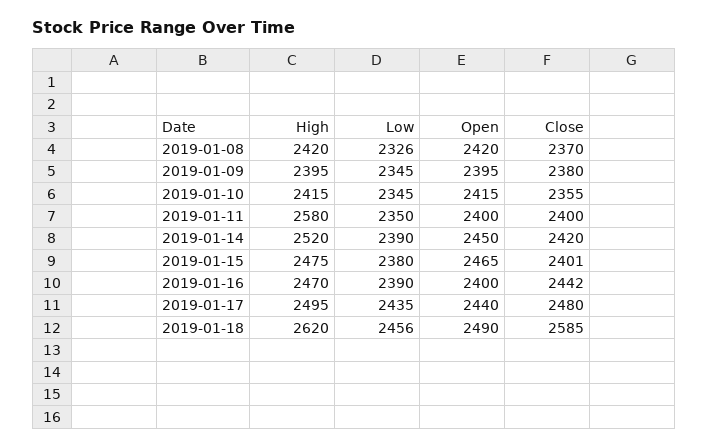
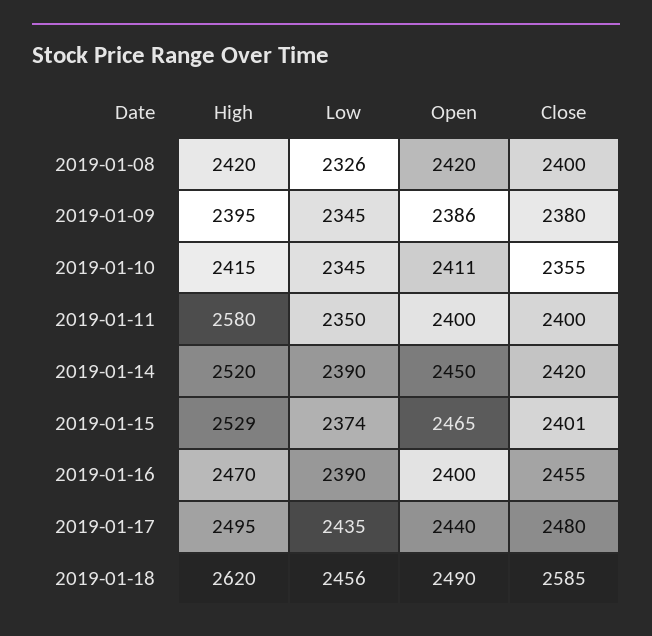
  {
    "High": {
      "2019-01-08": 2420,
      "2019-01-09": 2395,
      "2019-01-10": 2415,
      "2019-01-11": 2580,
      "2019-01-14": 2520,
-     "2019-01-15": 2475,
+     "2019-01-15": 2529,
      "2019-01-16": 2470,
      "2019-01-17": 2495,
      "2019-01-18": 2620
    },
    "Low": {
      "2019-01-08": 2326,
      "2019-01-09": 2345,
      "2019-01-10": 2345,
      "2019-01-11": 2350,
      "2019-01-14": 2390,
-     "2019-01-15": 2380,
+     "2019-01-15": 2374,
      "2019-01-16": 2390,
      "2019-01-17": 2435,
      "2019-01-18": 2456
    },
    "Open": {
      "2019-01-08": 2420,
-     "2019-01-09": 2395,
+     "2019-01-09": 2386,
-     "2019-01-10": 2415,
+     "2019-01-10": 2411,
      "2019-01-11": 2400,
      "2019-01-14": 2450,
      "2019-01-15": 2465,
      "2019-01-16": 2400,
      "2019-01-17": 2440,
      "2019-01-18": 2490
    },
    "Close": {
-     "2019-01-08": 2370,
+     "2019-01-08": 2400,
      "2019-01-09": 2380,
      "2019-01-10": 2355,
      "2019-01-11": 2400,
      "2019-01-14": 2420,
      "2019-01-15": 2401,
-     "2019-01-16": 2442,
+     "2019-01-16": 2455,
      "2019-01-17": 2480,
      "2019-01-18": 2585
    }
  }

